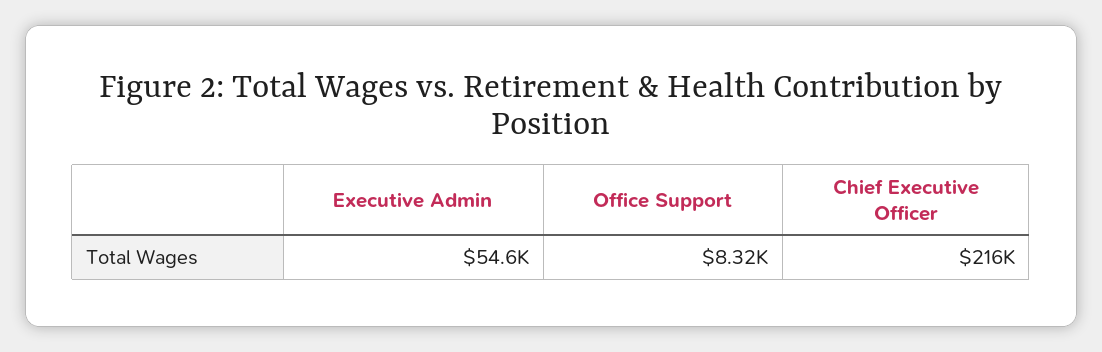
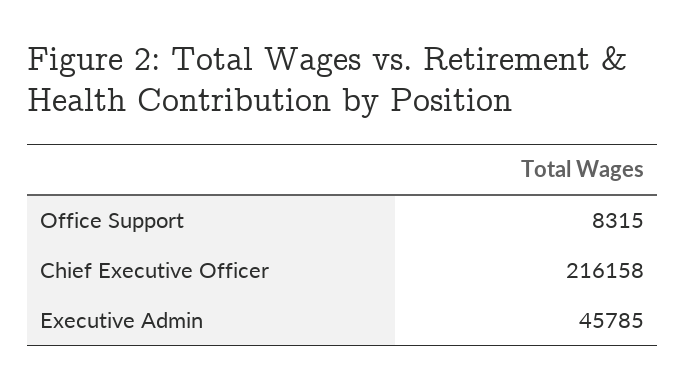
  {
-   "Executive Admin": 54600,
+   "Executive Admin": 45785,
    "Office Support": 8315,
    "Chief Executive Officer": 216158
  }

